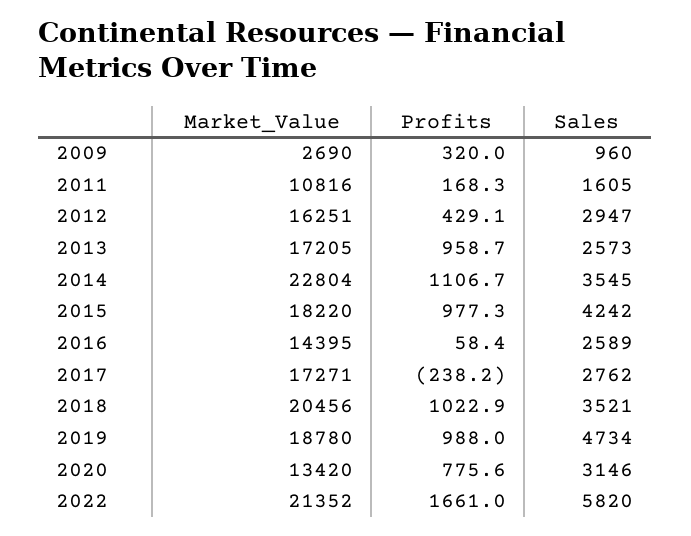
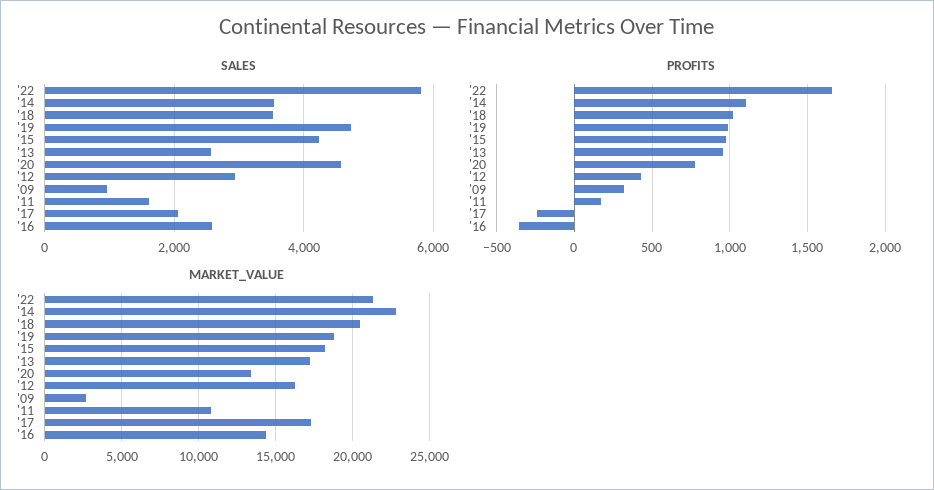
  {
    "Market_Value": {
      "2009": 2690,
      "2011": 10816,
      "2012": 16251,
      "2013": 17205,
      "2014": 22804,
      "2015": 18220,
      "2016": 14395,
      "2017": 17271,
      "2018": 20456,
      "2019": 18780,
      "2020": 13420,
      "2022": 21352
    },
    "Profits": {
      "2009": 320,
      "2011": 168.3,
      "2012": 429.1,
      "2013": 958.7,
      "2014": 1106.7,
      "2015": 977.3,
-     "2016": 58.4,
+     "2016": -350,
      "2017": -238.2,
      "2018": 1022.9,
      "2019": 988,
      "2020": 775.6,
      "2022": 1661
    },
    "Sales": {
      "2009": 960,
      "2011": 1605,
      "2012": 2947,
      "2013": 2573,
      "2014": 3545,
      "2015": 4242,
      "2016": 2589,
-     "2017": 2762,
+     "2017": 2000,
      "2018": 3521,
      "2019": 4734,
-     "2020": 3146,
+     "2020": 4600,
      "2022": 5820
    }
  }

